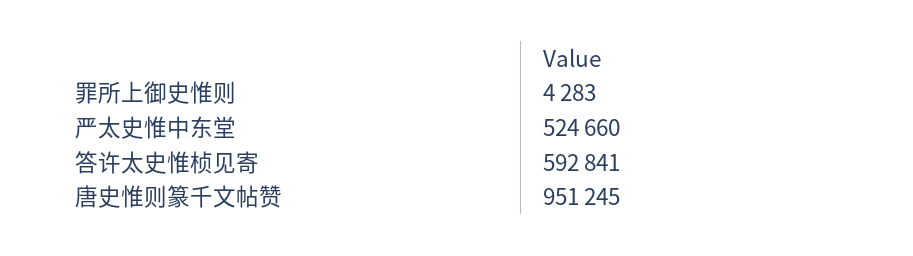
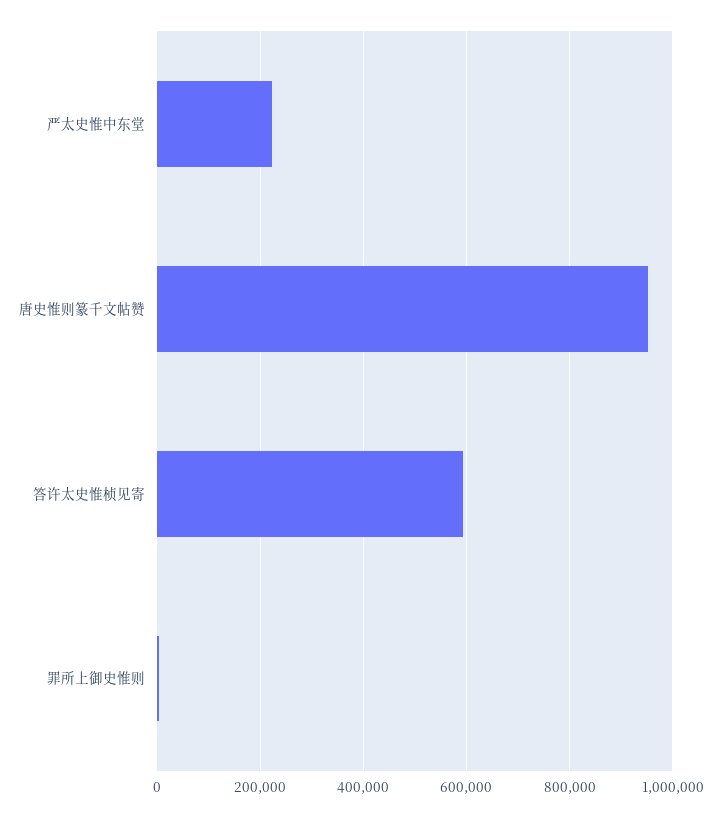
  {
    "罪所上御史惟则": 4283,
-   "严太史惟中东堂": 524660,
+   "严太史惟中东堂": 220000,
    "答许太史惟桢见寄": 592841,
    "唐史惟则篆千文帖赞": 951245
  }

